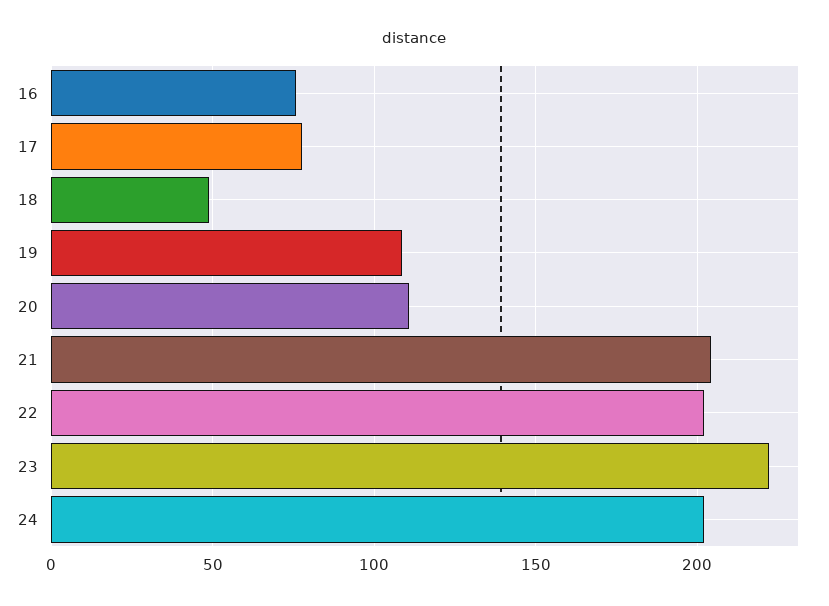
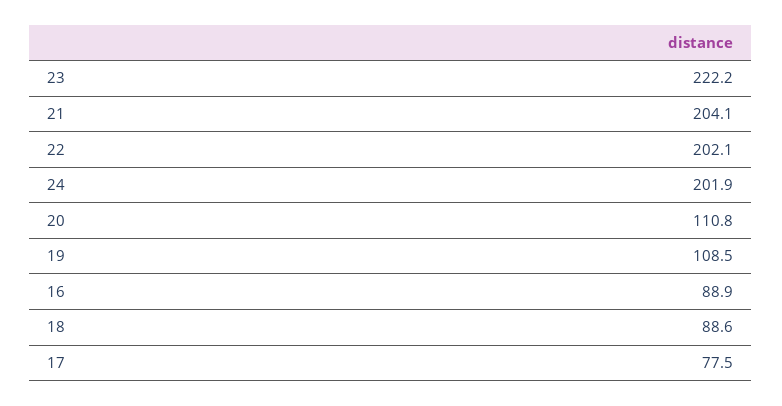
  {
-   "16": 75,
+   "16": 88.9,
    "17": 77.5,
-   "18": 50,
+   "18": 88.6,
    "19": 108.5,
    "20": 110.8,
    "21": 204.1,
    "22": 202.1,
    "23": 222.2,
    "24": 201.9
  }

